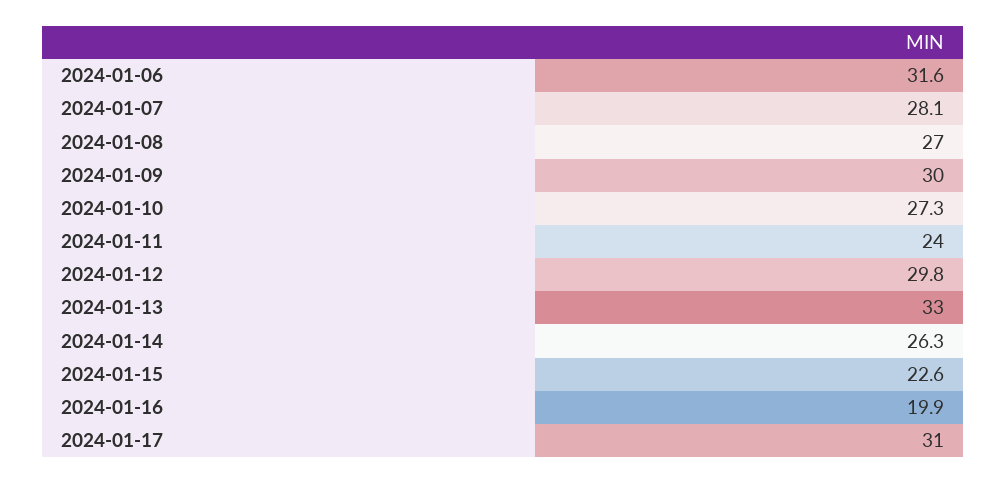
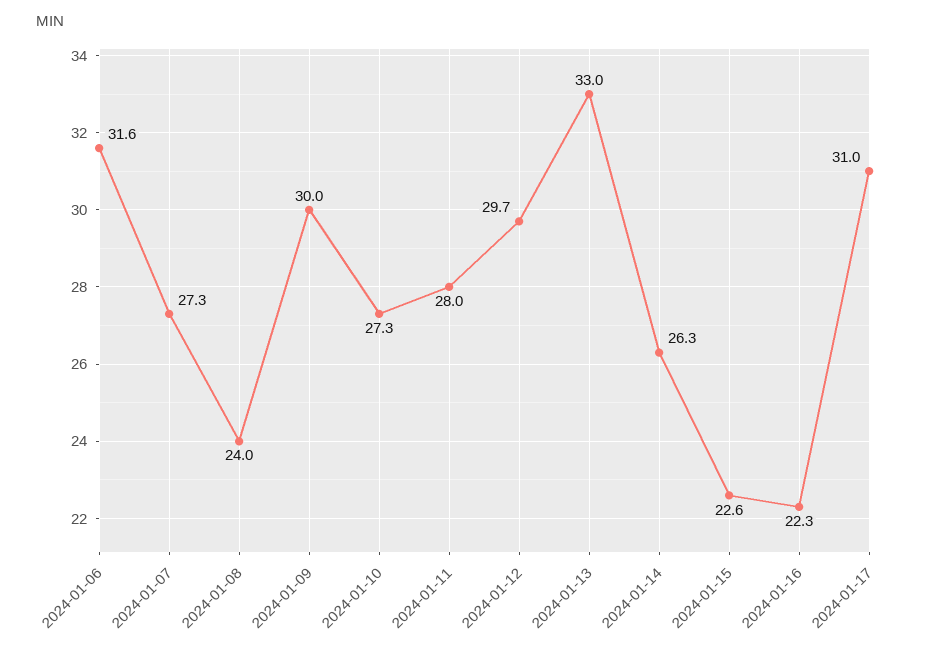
  {
    "2024-01-06": 31.6,
-   "2024-01-07": 28.1,
+   "2024-01-07": 27.3,
-   "2024-01-08": 27,
+   "2024-01-08": 24,
    "2024-01-09": 30,
    "2024-01-10": 27.3,
-   "2024-01-11": 24,
+   "2024-01-11": 28,
-   "2024-01-12": 29.8,
+   "2024-01-12": 29.7,
    "2024-01-13": 33,
    "2024-01-14": 26.3,
    "2024-01-15": 22.6,
-   "2024-01-16": 19.9,
+   "2024-01-16": 22.3,
    "2024-01-17": 31
  }

